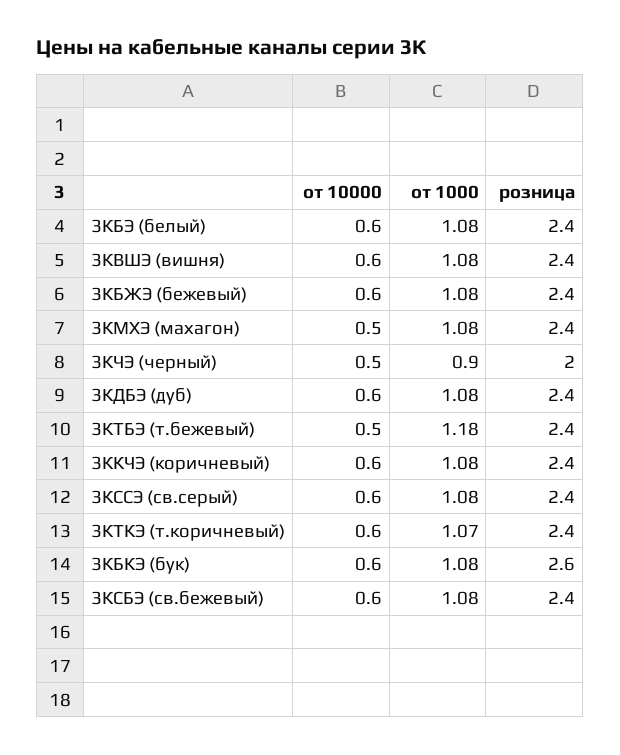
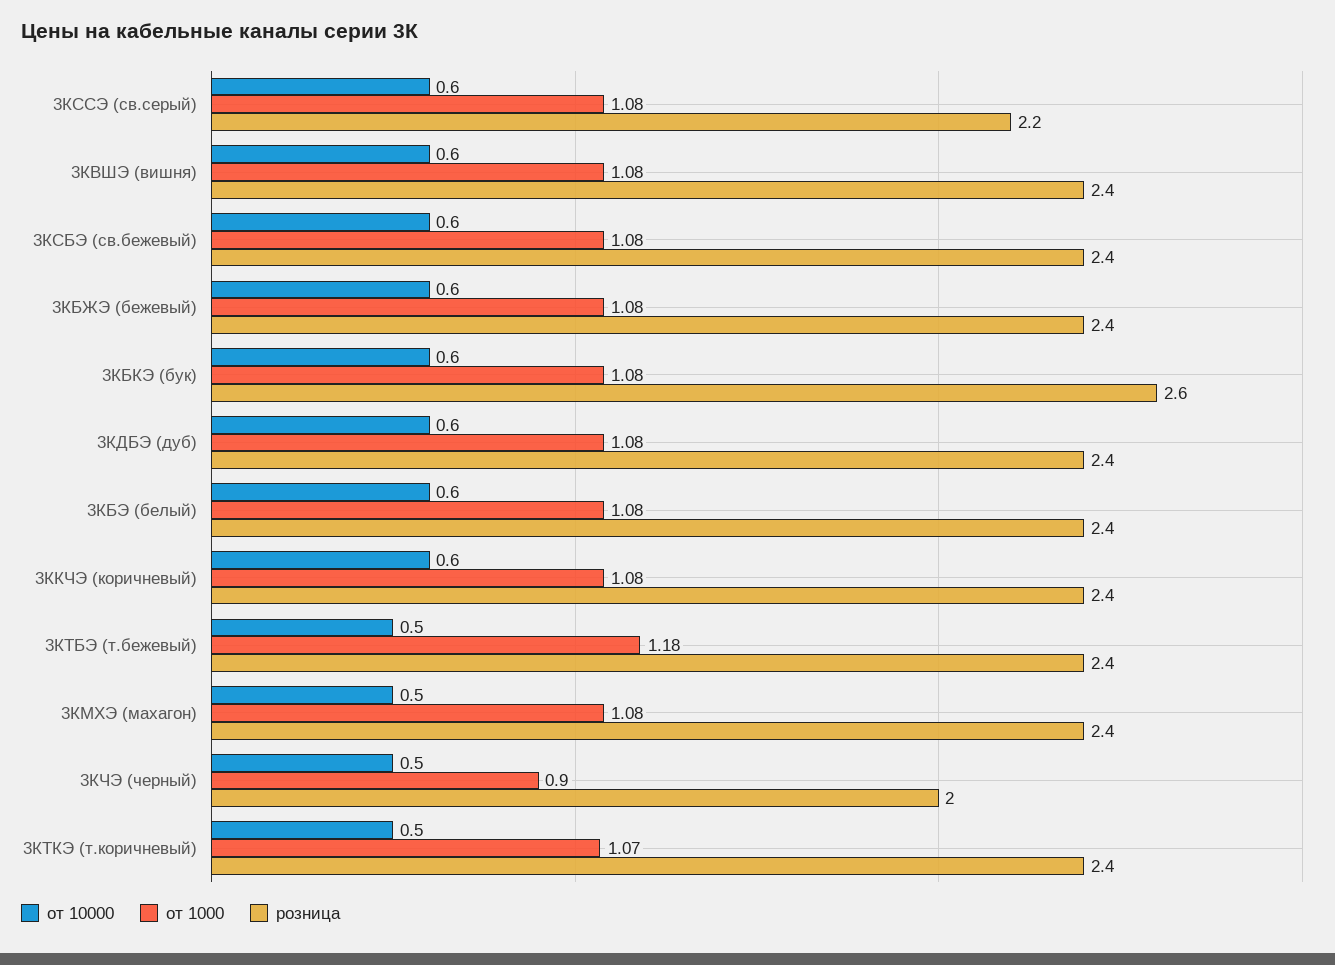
  {
    "от 10000": {
      "3КБЭ (белый)": 0.6,
      "3КВШЭ (вишня)": 0.6,
      "3КБЖЭ (бежевый)": 0.6,
      "3КМХЭ (махагон)": 0.5,
      "3КЧЭ (черный)": 0.5,
      "3КДБЭ (дуб)": 0.6,
      "3КТБЭ (т.бежевый)": 0.5,
      "3ККЧЭ (коричневый)": 0.6,
      "3КССЭ (св.серый)": 0.6,
-     "3КТКЭ (т.коричневый)": 0.6,
+     "3КТКЭ (т.коричневый)": 0.5,
      "3КБКЭ (бук)": 0.6,
      "3КСБЭ (св.бежевый)": 0.6
    },
    "от 1000": {
      "3КБЭ (белый)": 1.08,
      "3КВШЭ (вишня)": 1.08,
      "3КБЖЭ (бежевый)": 1.08,
      "3КМХЭ (махагон)": 1.08,
      "3КЧЭ (черный)": 0.9,
      "3КДБЭ (дуб)": 1.08,
      "3КТБЭ (т.бежевый)": 1.18,
      "3ККЧЭ (коричневый)": 1.08,
      "3КССЭ (св.серый)": 1.08,
      "3КТКЭ (т.коричневый)": 1.07,
      "3КБКЭ (бук)": 1.08,
      "3КСБЭ (св.бежевый)": 1.08
    },
    "розница": {
      "3КБЭ (белый)": 2.4,
      "3КВШЭ (вишня)": 2.4,
      "3КБЖЭ (бежевый)": 2.4,
      "3КМХЭ (махагон)": 2.4,
      "3КЧЭ (черный)": 2,
      "3КДБЭ (дуб)": 2.4,
      "3КТБЭ (т.бежевый)": 2.4,
      "3ККЧЭ (коричневый)": 2.4,
-     "3КССЭ (св.серый)": 2.4,
+     "3КССЭ (св.серый)": 2.2,
      "3КТКЭ (т.коричневый)": 2.4,
      "3КБКЭ (бук)": 2.6,
      "3КСБЭ (св.бежевый)": 2.4
    }
  }

